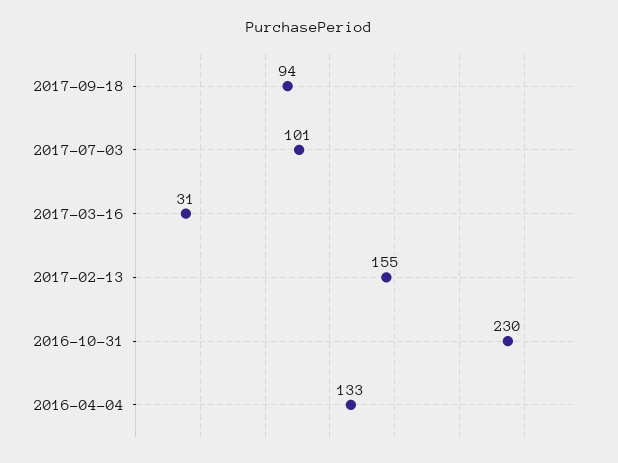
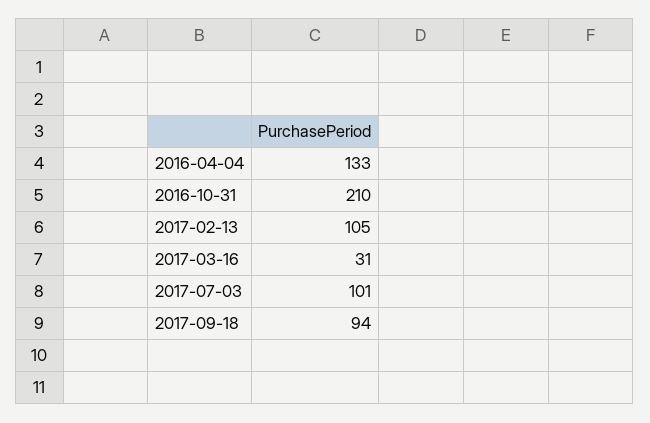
  {
    "2017-09-18": 94,
    "2017-07-03": 101,
    "2017-03-16": 31,
-   "2017-02-13": 155,
+   "2017-02-13": 105,
-   "2016-10-31": 230,
+   "2016-10-31": 210,
    "2016-04-04": 133
  }

